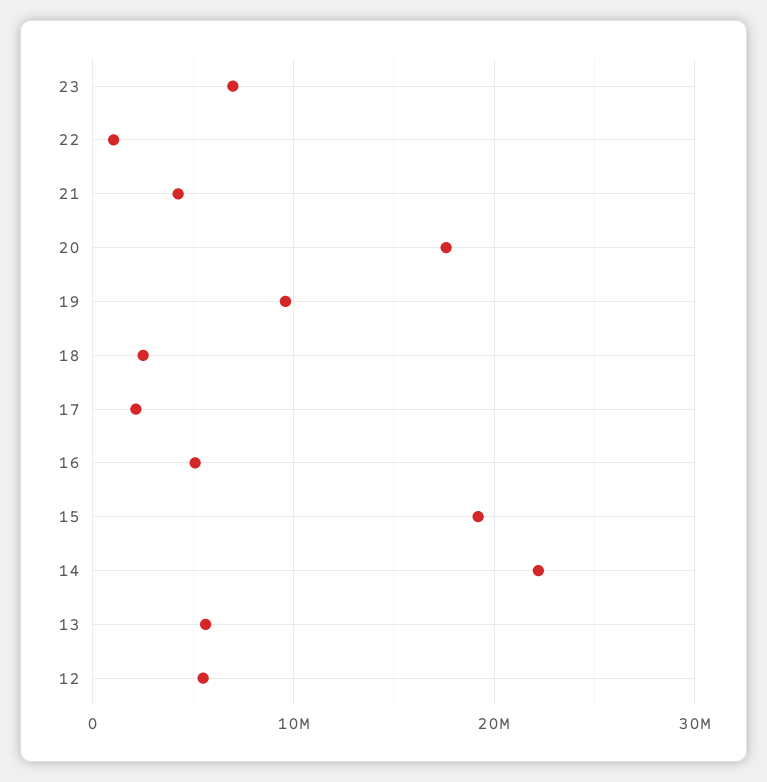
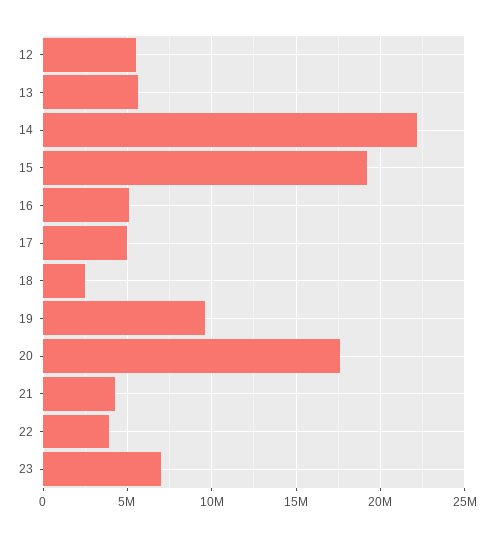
  {
    "23": 7000000,
-   "22": 1000000,
+   "22": 4000000,
    "21": 4500000,
    "20": 17500000,
    "19": 9500000,
    "18": 2500000,
-   "17": 2000000,
+   "17": 5000000,
    "16": 5000000,
    "15": 19000000,
    "14": 22000000,
    "13": 5500000,
    "12": 5500000
  }

